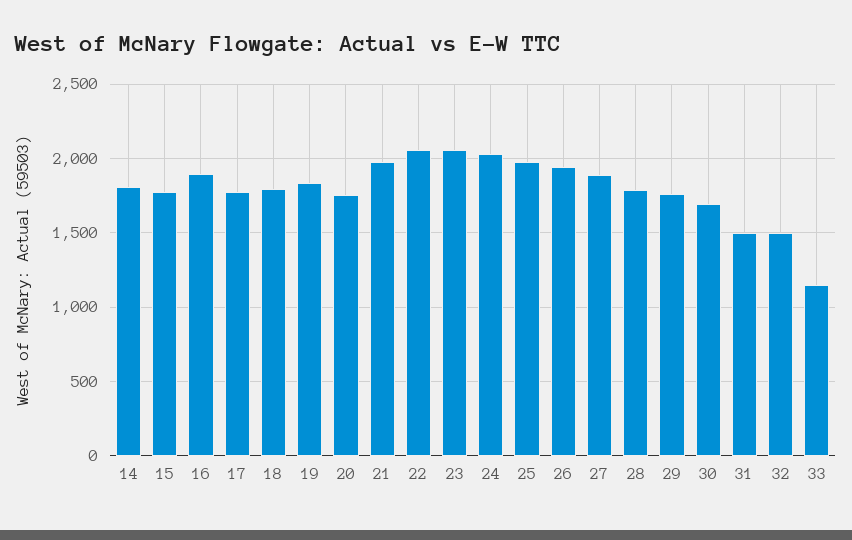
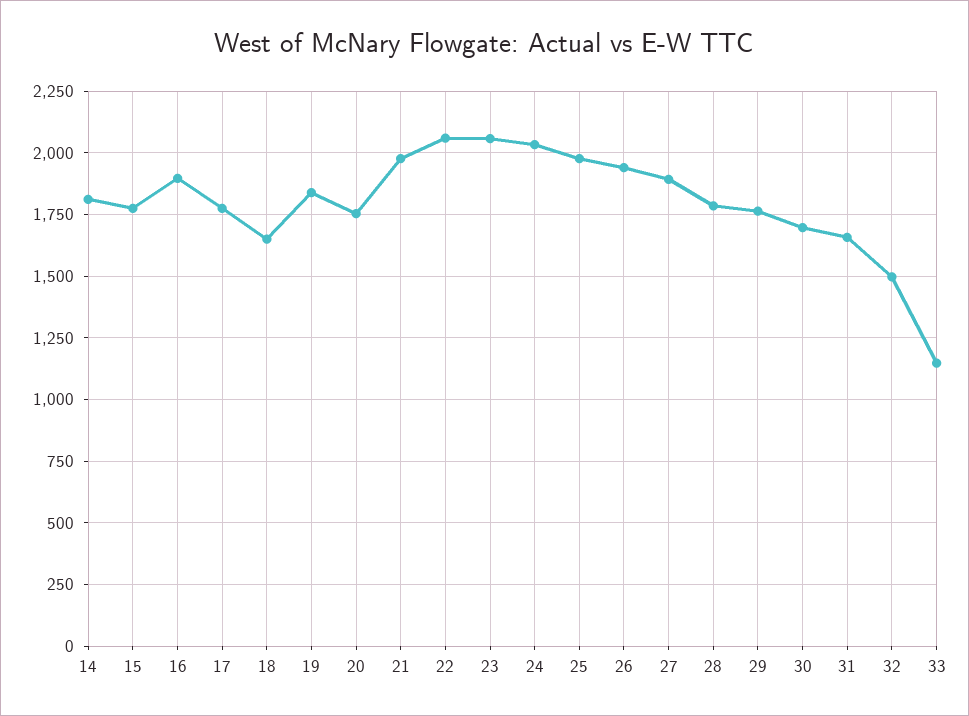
  {
    "14": 1800,
    "15": 1775,
    "16": 1900,
    "17": 1775,
-   "18": 1800,
+   "18": 1650,
    "19": 1850,
    "20": 1750,
    "21": 1975,
    "22": 2050,
    "23": 2050,
    "24": 2025,
    "25": 1975,
    "26": 1950,
    "27": 1900,
    "28": 1775,
    "29": 1775,
    "30": 1700,
-   "31": 1500,
+   "31": 1650,
    "32": 1500,
    "33": 1150
  }

